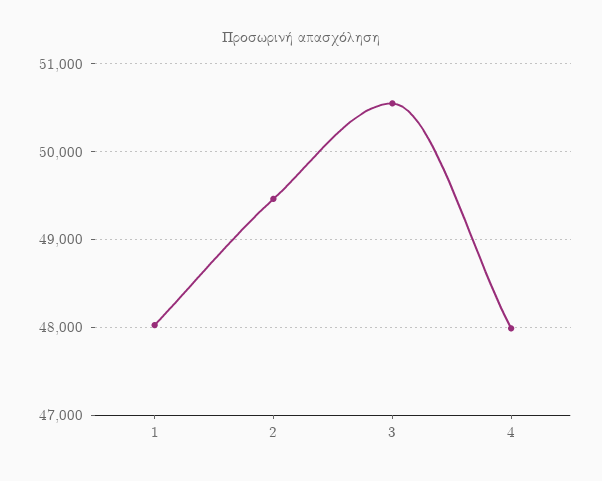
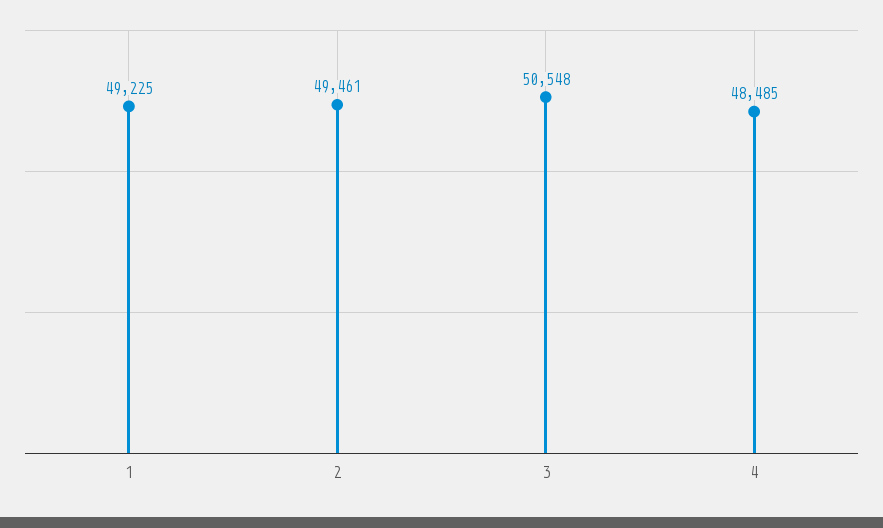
  {
-   "1": 48000,
+   "1": 49225,
    "2": 49461,
    "3": 50548,
-   "4": 48000
+   "4": 48485
  }

